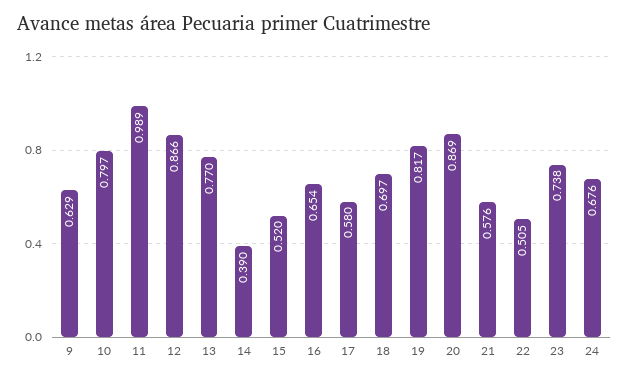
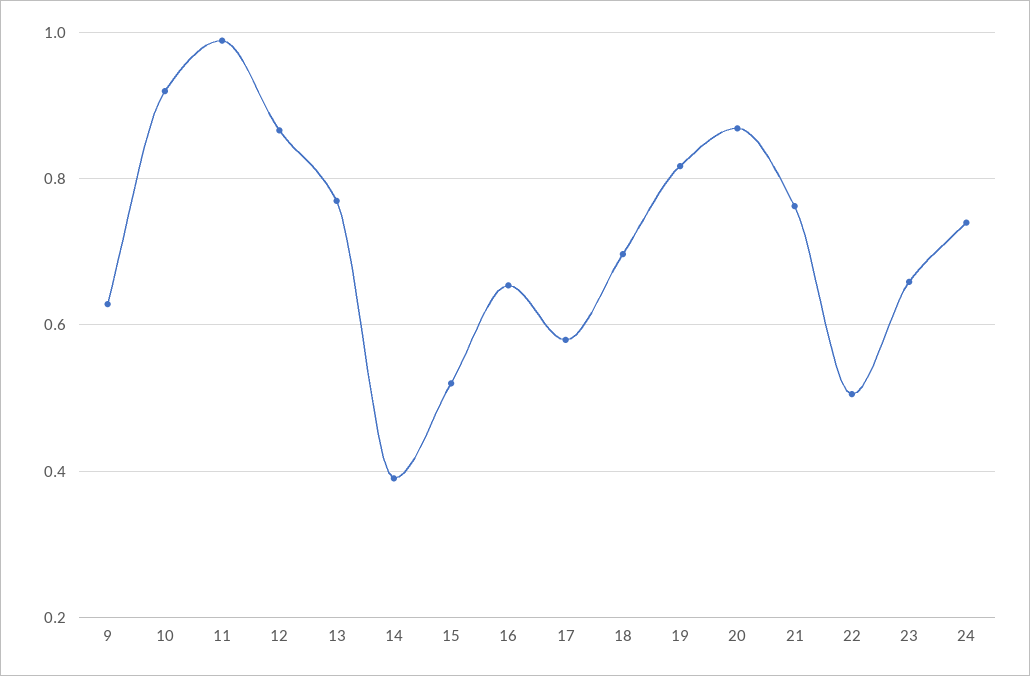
  {
    "9": 0.629,
-   "10": 0.797,
+   "10": 0.92,
    "11": 0.989,
    "12": 0.866,
    "13": 0.77,
    "14": 0.39,
    "15": 0.52,
    "16": 0.654,
    "17": 0.58,
    "18": 0.697,
    "19": 0.817,
    "20": 0.869,
-   "21": 0.576,
+   "21": 0.76,
    "22": 0.505,
-   "23": 0.738,
+   "23": 0.66,
-   "24": 0.676
+   "24": 0.74
  }

